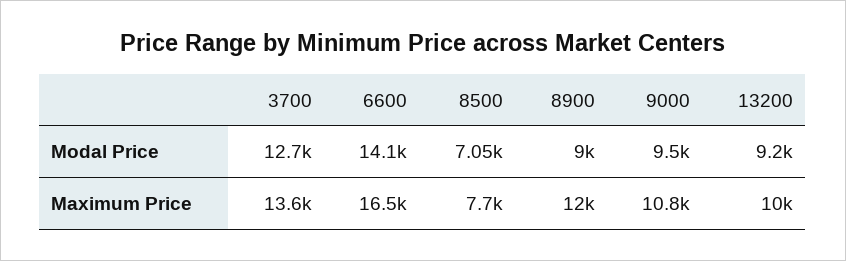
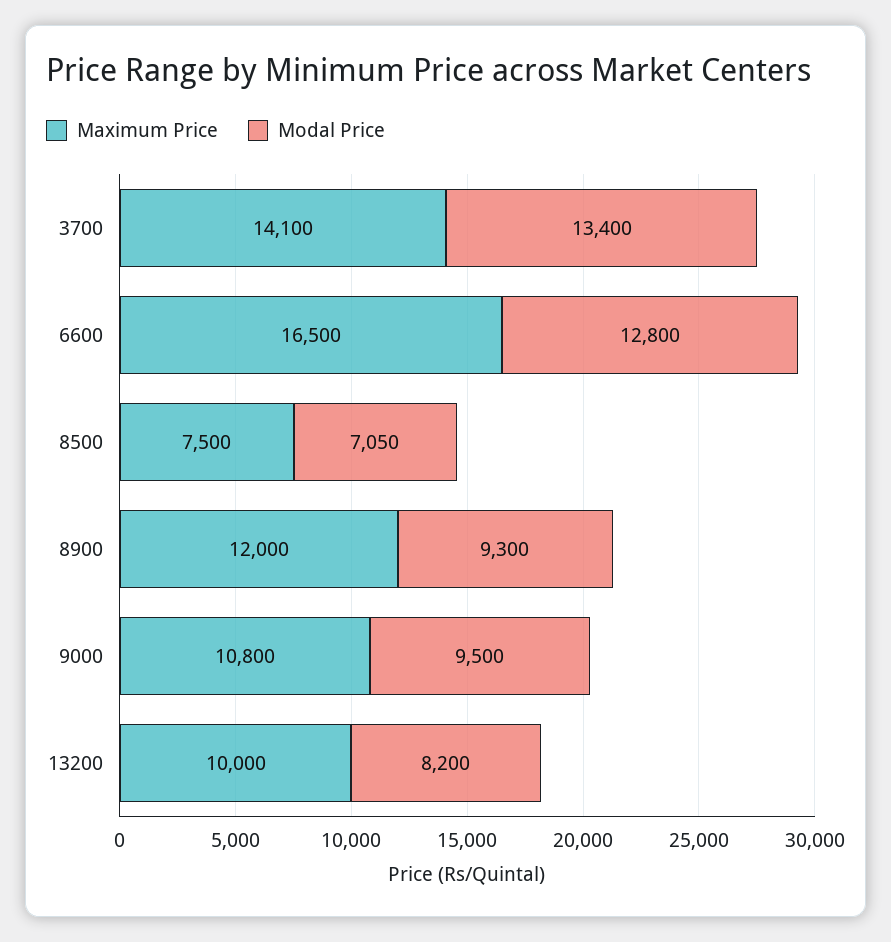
  {
    "Modal Price": {
-     "3700": 12700,
+     "3700": 13400,
-     "6600": 14100,
+     "6600": 12800,
      "8500": 7050,
-     "8900": 9000,
+     "8900": 9300,
      "9000": 9500,
-     "13200": 9200
+     "13200": 8200
    },
    "Maximum Price": {
-     "3700": 13600,
+     "3700": 14100,
      "6600": 16500,
-     "8500": 7700,
+     "8500": 7500,
      "8900": 12000,
      "9000": 10800,
      "13200": 10000
    }
  }

